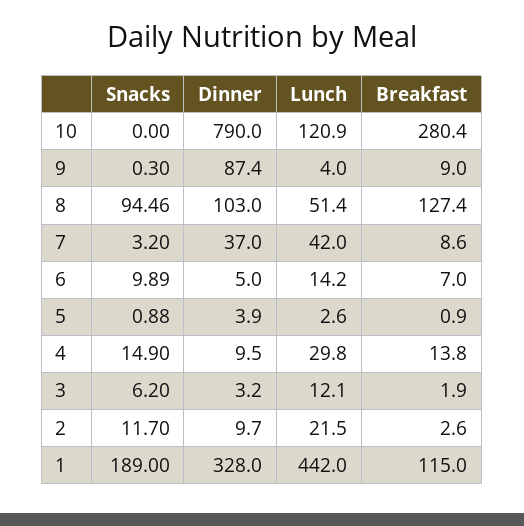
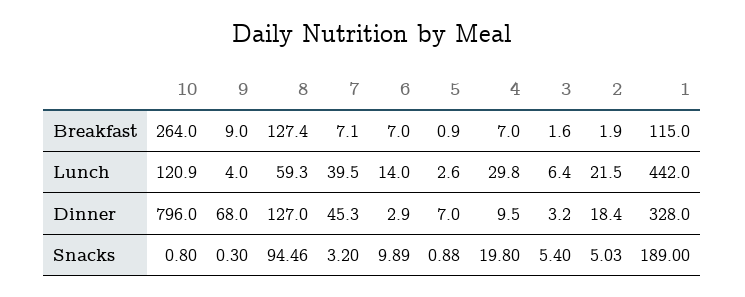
  {
    "Snacks": {
-     "10": 0,
+     "10": 0.8,
      "9": 0.3,
      "8": 94.46,
      "7": 3.2,
      "6": 9.89,
      "5": 0.88,
-     "4": 14.9,
+     "4": 19.8,
-     "3": 6.2,
+     "3": 5.4,
-     "2": 11.7,
+     "2": 5.03,
      "1": 189
    },
    "Dinner": {
-     "10": 790,
+     "10": 796,
-     "9": 87.4,
+     "9": 68,
-     "8": 103,
+     "8": 127,
-     "7": 37,
+     "7": 45.3,
-     "6": 5,
+     "6": 2.9,
-     "5": 3.9,
+     "5": 7,
      "4": 9.5,
      "3": 3.2,
-     "2": 9.7,
+     "2": 18.4,
      "1": 328
    },
    "Lunch": {
      "10": 120.9,
      "9": 4,
-     "8": 51.4,
+     "8": 59.3,
-     "7": 42,
+     "7": 39.5,
-     "6": 14.2,
+     "6": 14,
      "5": 2.6,
      "4": 29.8,
-     "3": 12.1,
+     "3": 6.4,
      "2": 21.5,
      "1": 442
    },
    "Breakfast": {
-     "10": 280.4,
+     "10": 264,
      "9": 9,
      "8": 127.4,
-     "7": 8.6,
+     "7": 7.1,
      "6": 7,
      "5": 0.9,
-     "4": 13.8,
+     "4": 7,
-     "3": 1.9,
+     "3": 1.6,
-     "2": 2.6,
+     "2": 1.9,
      "1": 115
    }
  }

